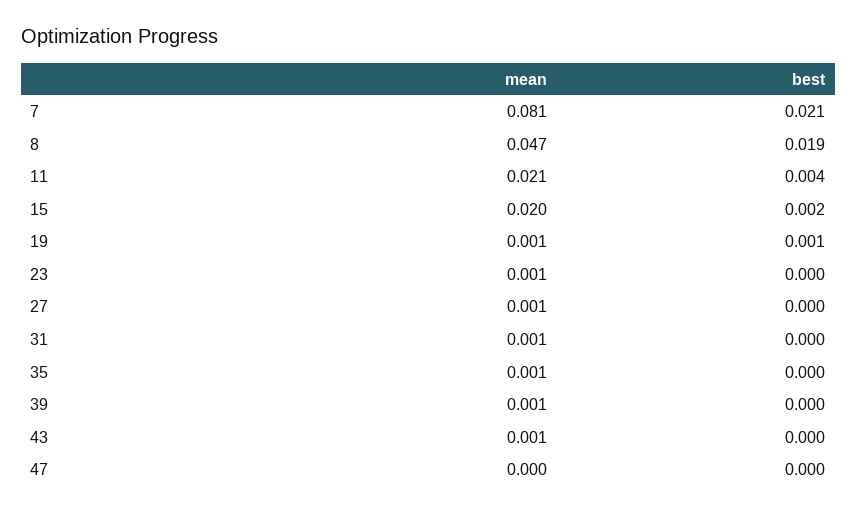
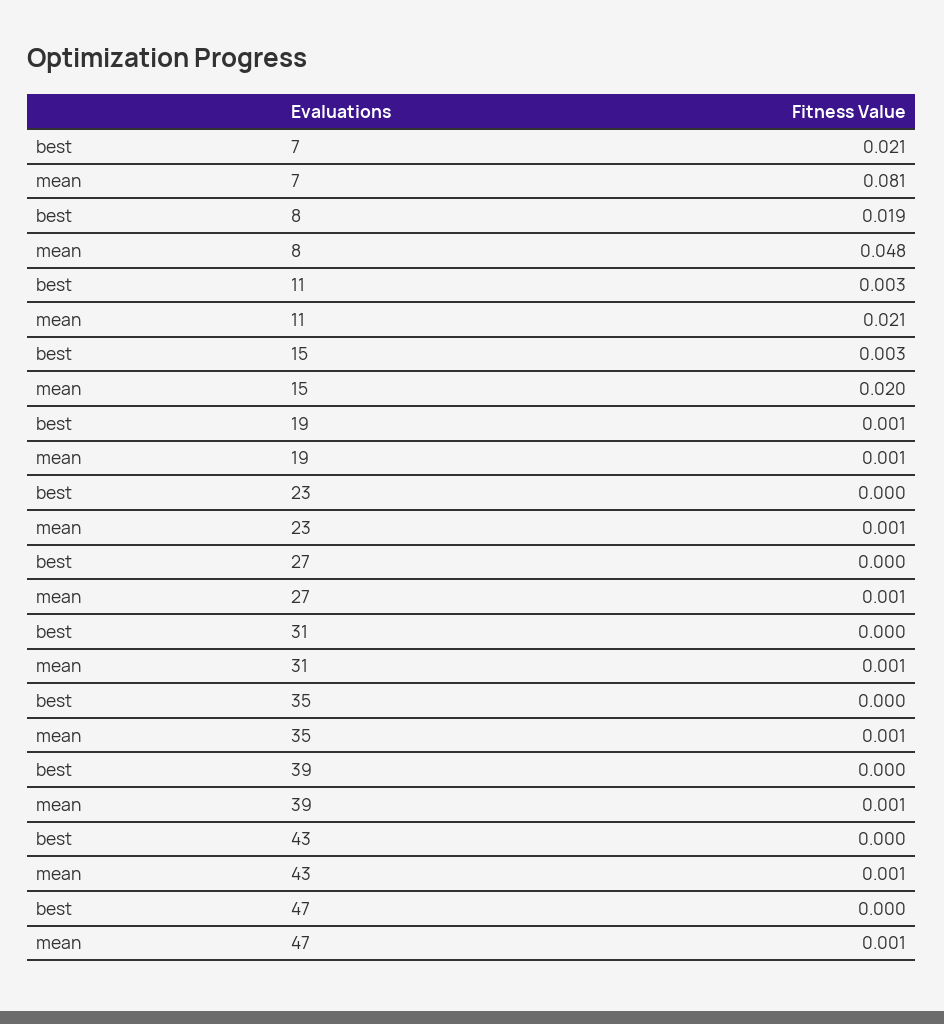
  {
    "mean": {
      "7": 0.081,
-     "8": 0.047,
+     "8": 0.048,
      "11": 0.021,
      "15": 0.02,
      "19": 0.001,
      "23": 0.001,
      "27": 0.001,
      "31": 0.001,
      "35": 0.001,
      "39": 0.001,
      "43": 0.001,
-     "47": 0
+     "47": 0.001
    },
    "best": {
      "7": 0.021,
      "8": 0.019,
-     "11": 0.004,
+     "11": 0.003,
-     "15": 0.002,
+     "15": 0.003,
      "19": 0.001,
      "23": 0,
      "27": 0,
      "31": 0,
      "35": 0,
      "39": 0,
      "43": 0,
      "47": 0
    }
  }

